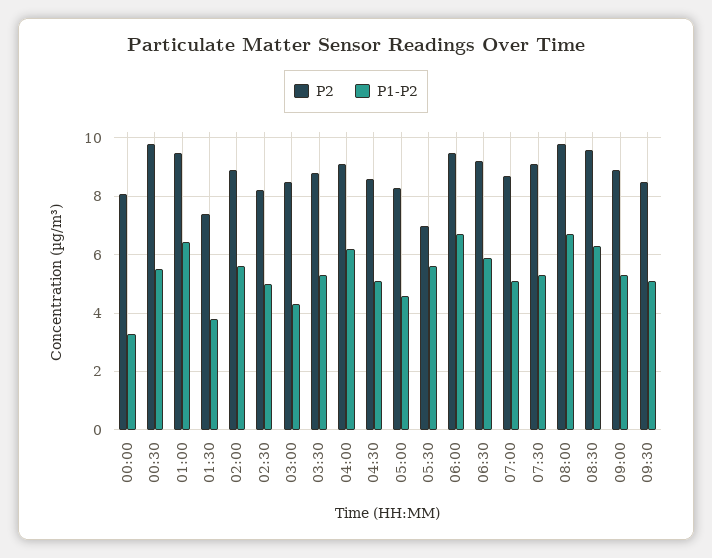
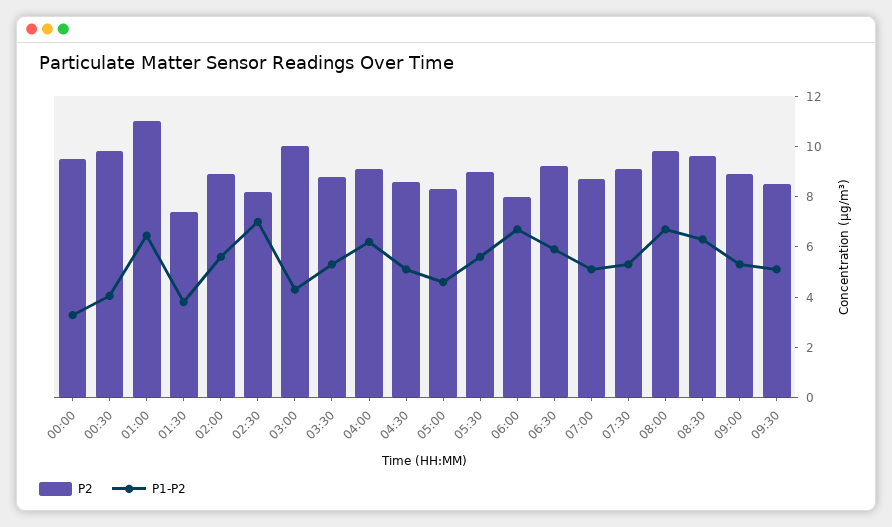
  {
    "P2": {
-     "00:00": 8,
+     "00:00": 9.5,
      "00:30": 9.75,
-     "01:00": 9.5,
+     "01:00": 11,
      "01:30": 7.5,
      "02:00": 9,
      "02:30": 8.25,
-     "03:00": 8.5,
+     "03:00": 10,
      "03:30": 8.75,
      "04:00": 9,
      "04:30": 8.5,
      "05:00": 8.25,
-     "05:30": 7,
+     "05:30": 9,
-     "06:00": 9.5,
+     "06:00": 8,
      "06:30": 9.25,
      "07:00": 8.75,
      "07:30": 9,
      "08:00": 9.75,
      "08:30": 9.5,
      "09:00": 9,
      "09:30": 8.5
    },
    "P1-P2": {
      "00:00": 3.25,
-     "00:30": 5.5,
+     "00:30": 4,
      "01:00": 6.5,
      "01:30": 3.75,
      "02:00": 5.5,
-     "02:30": 5,
+     "02:30": 7,
      "03:00": 4.25,
      "03:30": 5.25,
      "04:00": 6.25,
      "04:30": 5,
      "05:00": 4.5,
      "05:30": 5.5,
      "06:00": 6.75,
      "06:30": 6,
      "07:00": 5,
      "07:30": 5.25,
      "08:00": 6.75,
      "08:30": 6.25,
      "09:00": 5.25,
      "09:30": 5
    }
  }

